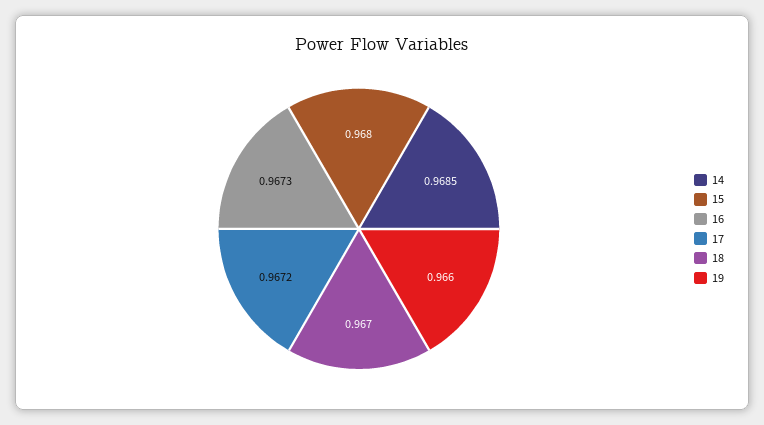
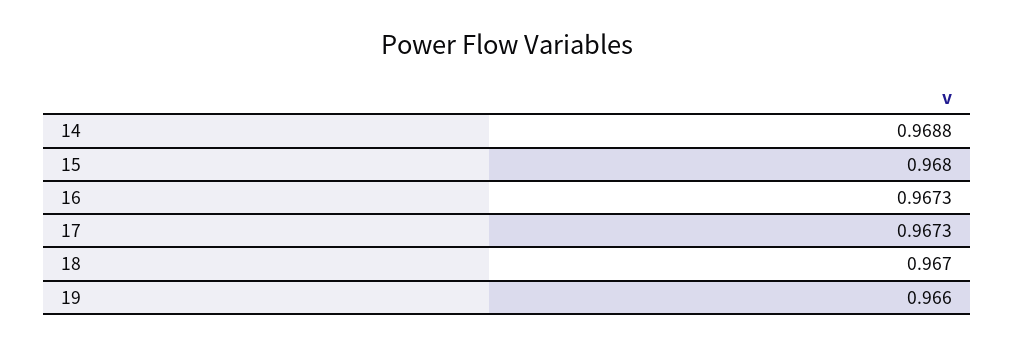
  {
-   "14": 0.9685,
+   "14": 0.9688,
    "15": 0.968,
    "16": 0.9673,
-   "17": 0.9672,
+   "17": 0.9673,
    "18": 0.967,
    "19": 0.966
  }

